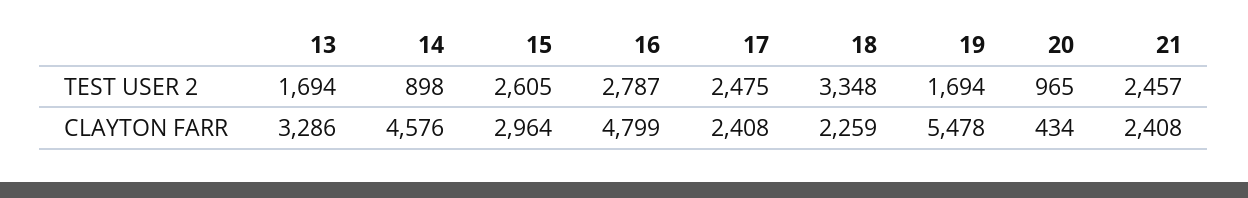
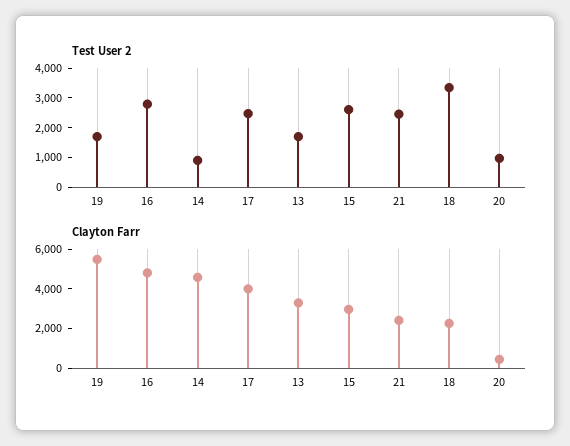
  {
    "TEST USER 2": {
      "13": 1694,
      "14": 898,
      "15": 2605,
      "16": 2787,
      "17": 2475,
      "18": 3348,
      "19": 1694,
      "20": 965,
      "21": 2457
    },
    "CLAYTON FARR": {
      "13": 3286,
      "14": 4576,
      "15": 2964,
      "16": 4799,
-     "17": 2408,
+     "17": 4000,
      "18": 2259,
      "19": 5478,
      "20": 434,
      "21": 2408
    }
  }

